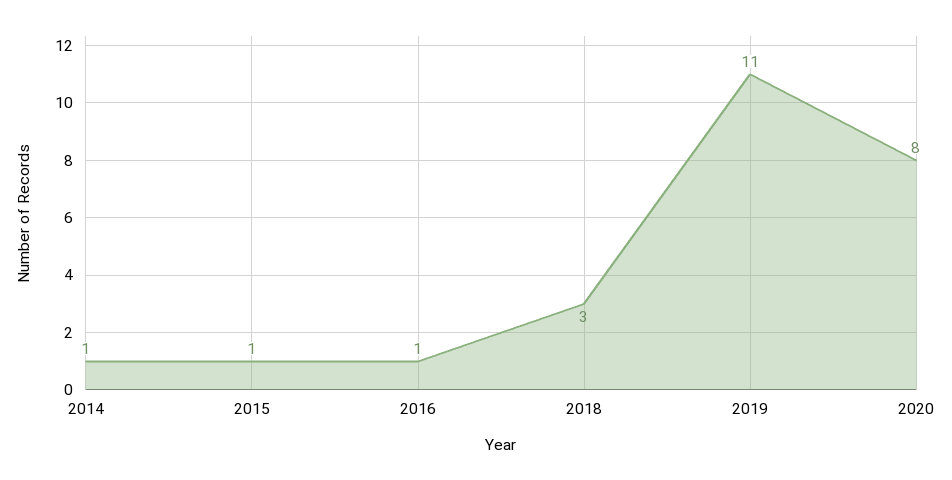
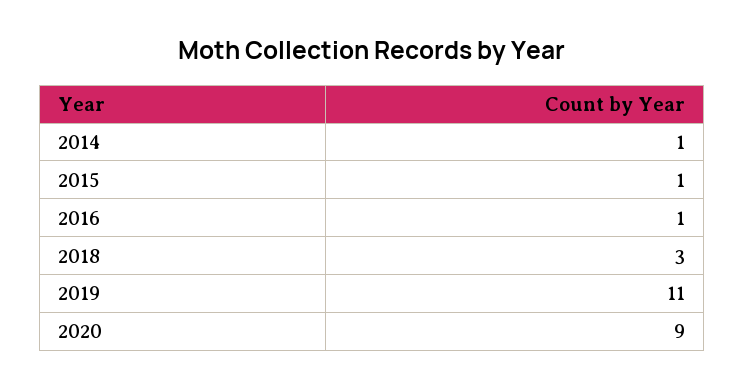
  {
    "2014": 1,
    "2015": 1,
    "2016": 1,
    "2018": 3,
    "2019": 11,
-   "2020": 8
+   "2020": 9
  }

